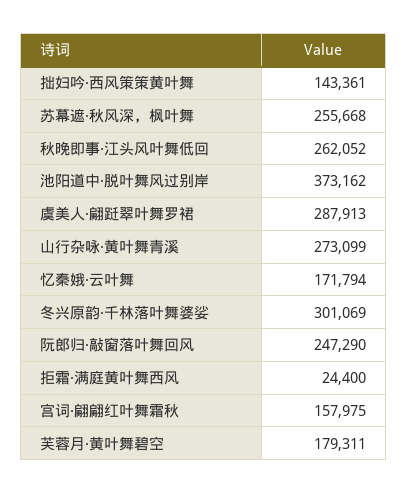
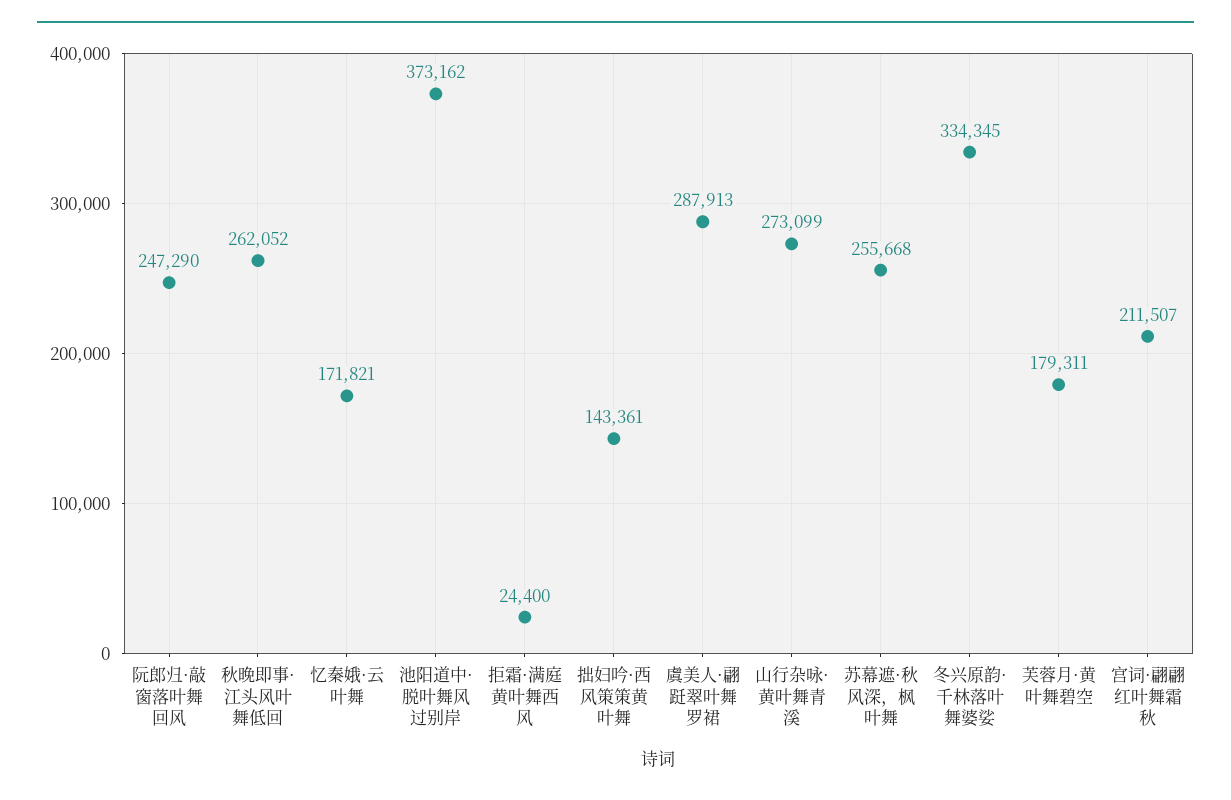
  {
    "拙妇吟·西风策策黄叶舞": 143361,
    "苏幕遮·秋风深，枫叶舞": 255668,
    "秋晚即事·江头风叶舞低回": 262052,
    "池阳道中·脱叶舞风过别岸": 373162,
    "虞美人·翩跹翠叶舞罗裙": 287913,
    "山行杂咏·黄叶舞青溪": 273099,
-   "忆秦娥·云叶舞": 171794,
+   "忆秦娥·云叶舞": 171821,
-   "冬兴原韵·千林落叶舞婆娑": 301069,
+   "冬兴原韵·千林落叶舞婆娑": 334345,
    "阮郎归·敲窗落叶舞回风": 247290,
    "拒霜·满庭黄叶舞西风": 24400,
-   "宫词·翩翩红叶舞霜秋": 157975,
+   "宫词·翩翩红叶舞霜秋": 211507,
    "芙蓉月·黄叶舞碧空": 179311
  }

